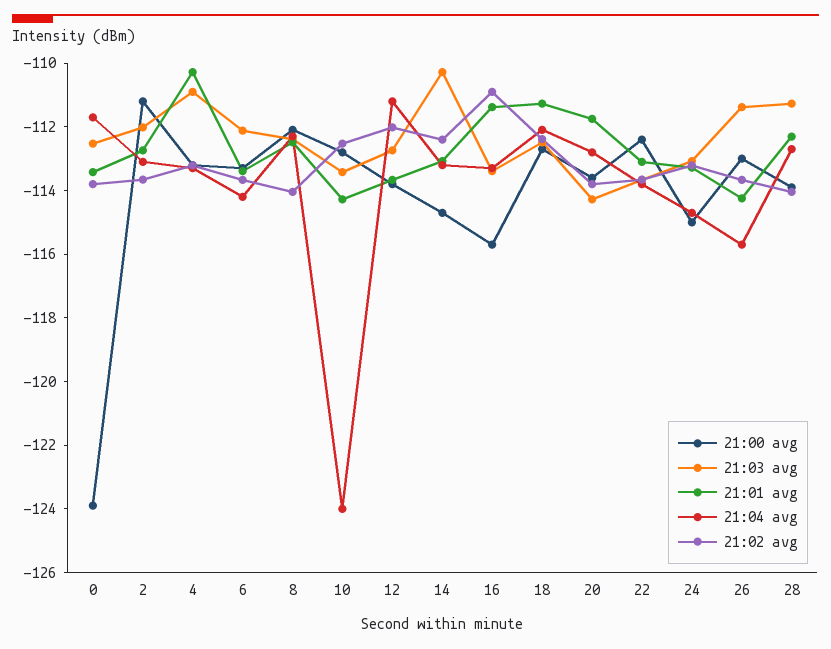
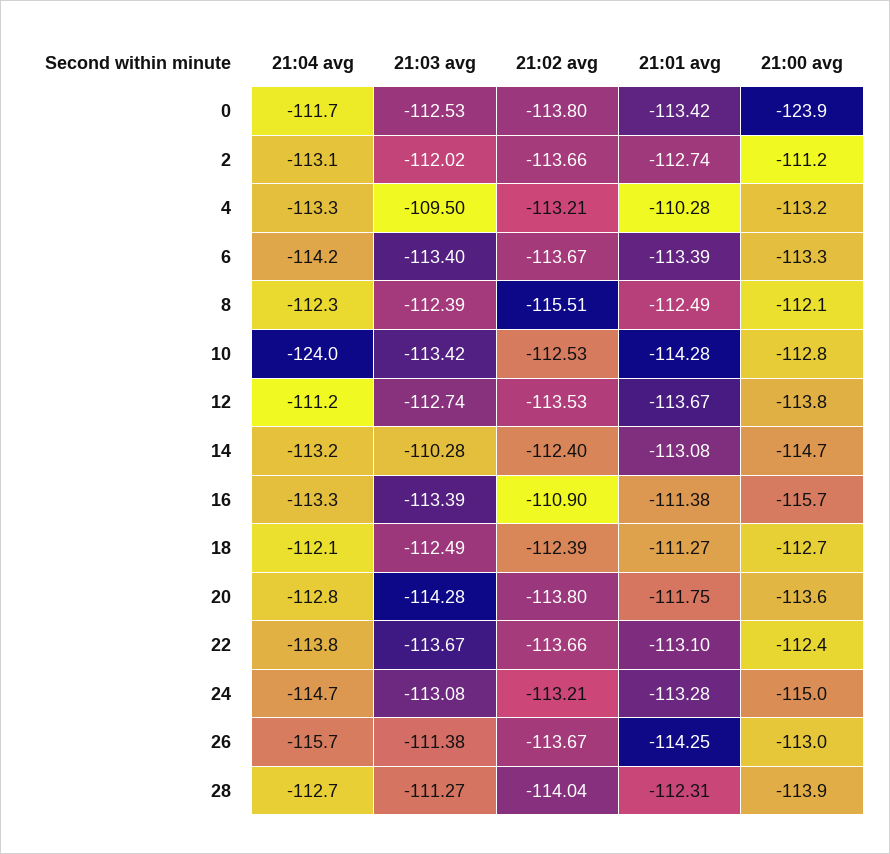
  {
    "21:00 avg": {
      "0": -123.9,
      "2": -111.2,
      "4": -113.2,
      "6": -113.3,
      "8": -112.1,
      "10": -112.8,
      "12": -113.8,
      "14": -114.7,
      "16": -115.7,
      "18": -112.7,
      "20": -113.6,
      "22": -112.4,
      "24": -115,
      "26": -113,
      "28": -113.9
    },
    "21:03 avg": {
      "0": -112.53,
      "2": -112.02,
-     "4": -111,
+     "4": -109.5,
-     "6": -112,
+     "6": -113.4,
      "8": -112.39,
      "10": -113.42,
      "12": -112.74,
      "14": -110.28,
      "16": -113.39,
      "18": -112.49,
      "20": -114.28,
      "22": -113.67,
      "24": -113.08,
      "26": -111.38,
      "28": -111.27
    },
    "21:01 avg": {
      "0": -113.42,
      "2": -112.74,
      "4": -110.28,
      "6": -113.39,
      "8": -112.49,
      "10": -114.28,
      "12": -113.67,
      "14": -113.08,
      "16": -111.38,
      "18": -111.27,
      "20": -111.75,
      "22": -113.1,
      "24": -113.28,
      "26": -114.25,
      "28": -112.31
    },
    "21:04 avg": {
      "0": -111.7,
      "2": -113.1,
      "4": -113.3,
      "6": -114.2,
      "8": -112.3,
      "10": -124,
      "12": -111.2,
      "14": -113.2,
      "16": -113.3,
      "18": -112.1,
      "20": -112.8,
      "22": -113.8,
      "24": -114.7,
      "26": -115.7,
      "28": -112.7
    },
    "21:02 avg": {
      "0": -113.8,
      "2": -113.66,
      "4": -113.21,
      "6": -113.67,
-     "8": -114,
+     "8": -115.51,
      "10": -112.53,
-     "12": -112,
+     "12": -113.53,
      "14": -112.4,
      "16": -110.9,
      "18": -112.39,
      "20": -113.8,
      "22": -113.66,
      "24": -113.21,
      "26": -113.67,
      "28": -114.04
    }
  }

